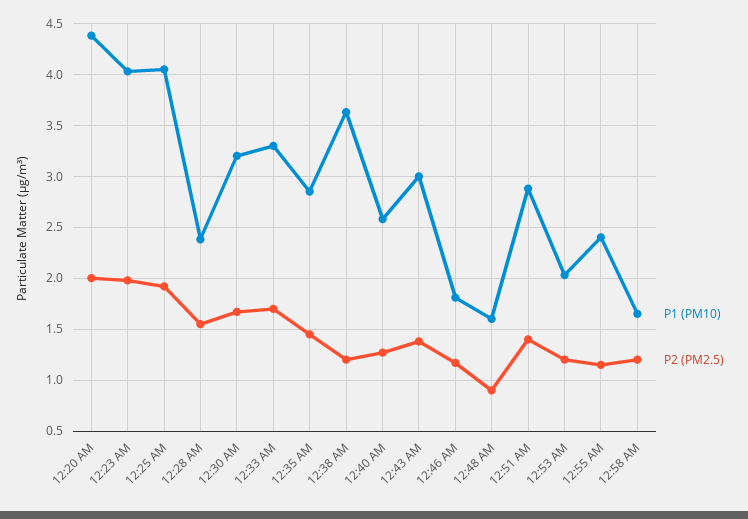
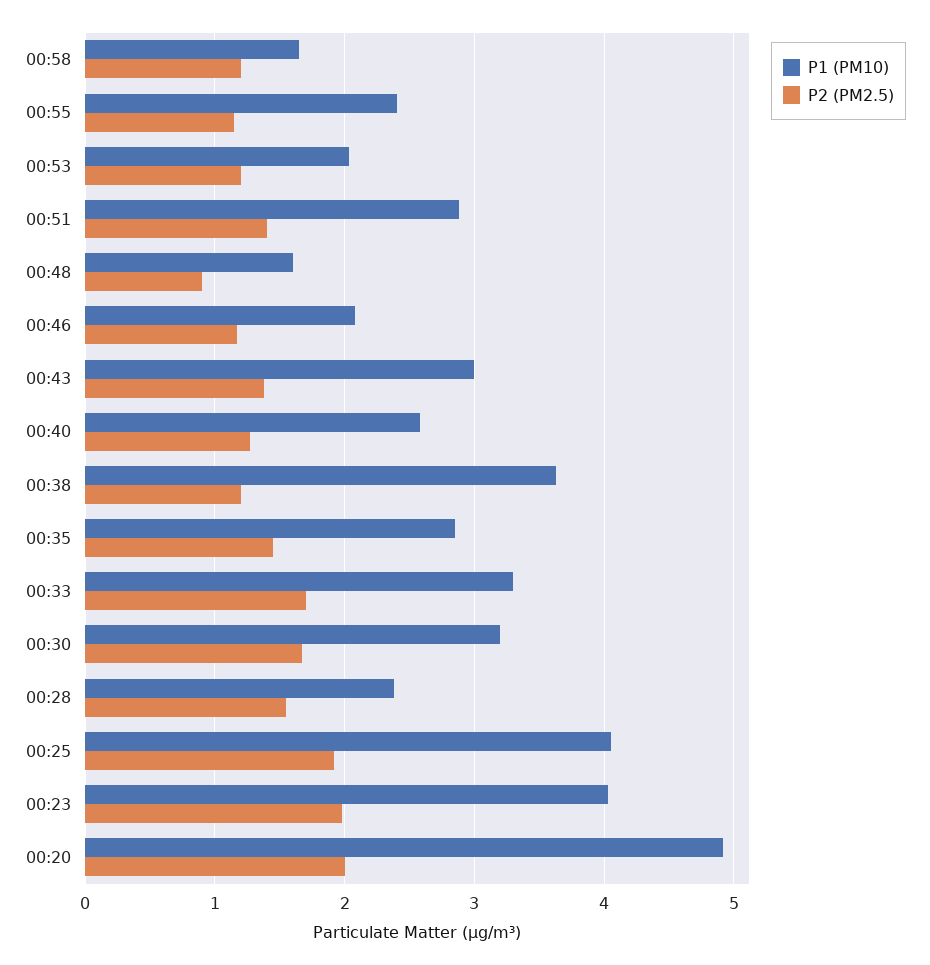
  {
    "P1 (PM10)": {
-     "12:20 AM": 4.4,
+     "12:20 AM": 4.9,
      "12:23 AM": 4,
      "12:25 AM": 4.1,
      "12:28 AM": 2.4,
      "12:30 AM": 3.2,
      "12:33 AM": 3.3,
      "12:35 AM": 2.9,
      "12:38 AM": 3.6,
      "12:40 AM": 2.6,
      "12:43 AM": 3,
-     "12:46 AM": 1.8,
+     "12:46 AM": 2.1,
      "12:48 AM": 1.6,
      "12:51 AM": 2.9,
      "12:53 AM": 2,
      "12:55 AM": 2.4,
      "12:58 AM": 1.7
    },
    "P2 (PM2.5)": {
      "12:20 AM": 2,
      "12:23 AM": 2,
      "12:25 AM": 1.9,
      "12:28 AM": 1.6,
      "12:30 AM": 1.7,
      "12:33 AM": 1.7,
      "12:35 AM": 1.5,
      "12:38 AM": 1.2,
      "12:40 AM": 1.3,
      "12:43 AM": 1.4,
      "12:46 AM": 1.2,
      "12:48 AM": 0.9,
      "12:51 AM": 1.4,
      "12:53 AM": 1.2,
      "12:55 AM": 1.2,
      "12:58 AM": 1.2
    }
  }

